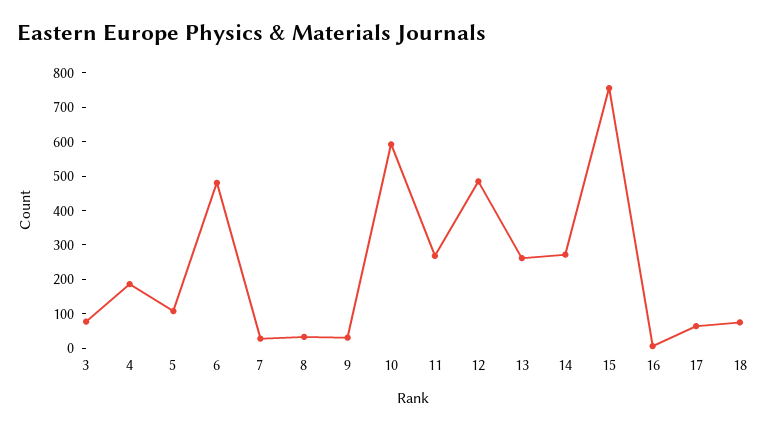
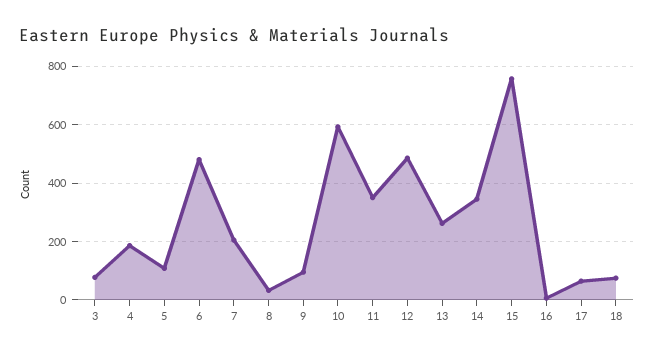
  {
    "3": 75,
    "4": 175,
    "5": 100,
    "6": 475,
-   "7": 25,
+   "7": 200,
    "8": 25,
-   "9": 25,
+   "9": 100,
    "10": 600,
-   "11": 275,
+   "11": 350,
    "12": 475,
    "13": 250,
-   "14": 275,
+   "14": 350,
    "15": 750,
    "16": 0,
    "17": 75,
    "18": 75
  }

